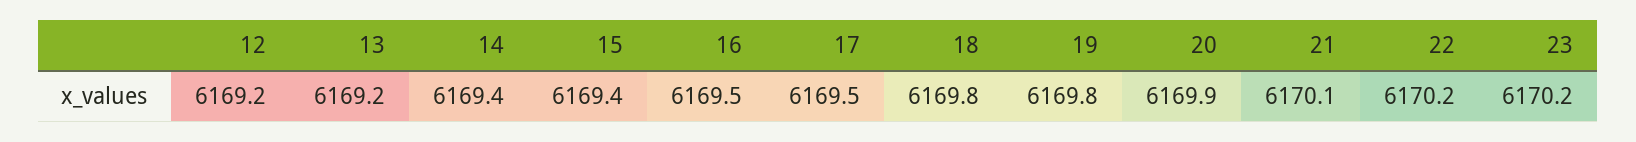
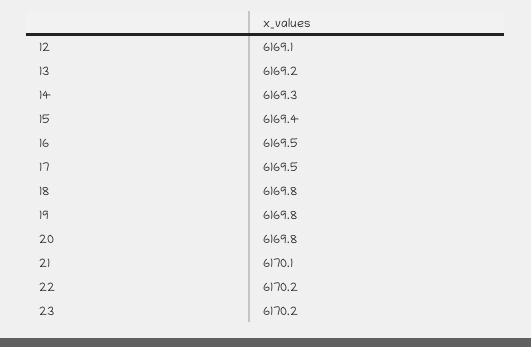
  {
-   "12": 6169.2,
+   "12": 6169.1,
    "13": 6169.2,
-   "14": 6169.4,
+   "14": 6169.3,
    "15": 6169.4,
    "16": 6169.5,
    "17": 6169.5,
    "18": 6169.8,
    "19": 6169.8,
-   "20": 6169.9,
+   "20": 6169.8,
    "21": 6170.1,
    "22": 6170.2,
    "23": 6170.2
  }

